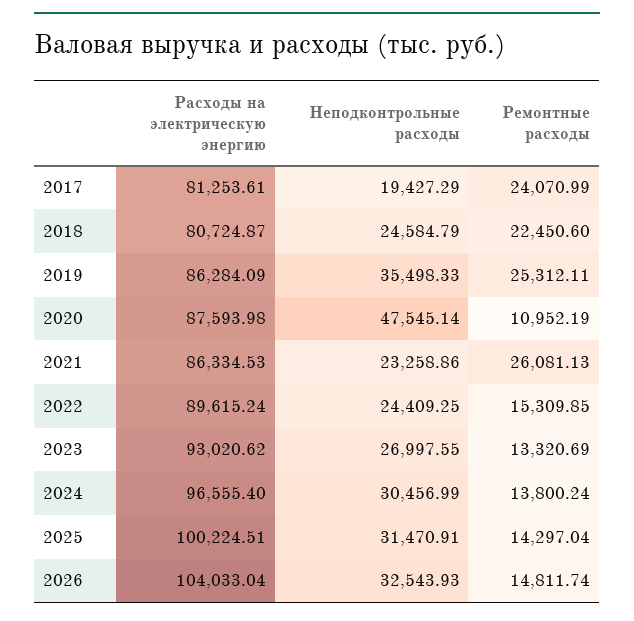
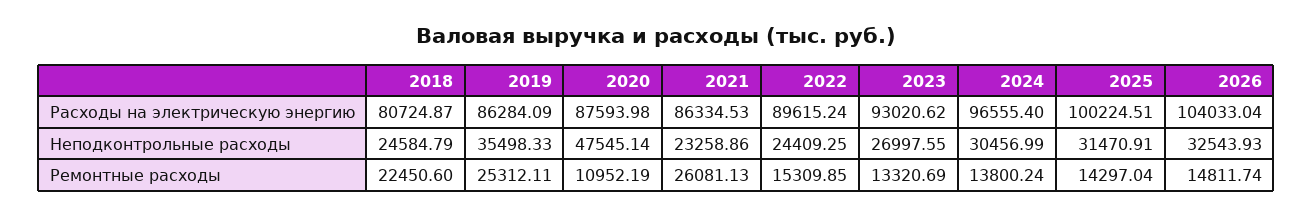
  {
    "Расходы на электрическую энергию": {
-     "2017": 81253.61,
      "2018": 80724.87,
      "2019": 86284.09,
      "2020": 87593.98,
      "2021": 86334.53,
      "2022": 89615.24,
      "2023": 93020.62,
      "2024": 96555.4,
      "2025": 100224.51,
      "2026": 104033.04
    },
    "Неподконтрольные расходы": {
-     "2017": 19427.29,
      "2018": 24584.79,
      "2019": 35498.33,
      "2020": 47545.14,
      "2021": 23258.86,
      "2022": 24409.25,
      "2023": 26997.55,
      "2024": 30456.99,
      "2025": 31470.91,
      "2026": 32543.93
    },
    "Ремонтные расходы": {
-     "2017": 24070.99,
      "2018": 22450.6,
      "2019": 25312.11,
      "2020": 10952.19,
      "2021": 26081.13,
      "2022": 15309.85,
      "2023": 13320.69,
      "2024": 13800.24,
      "2025": 14297.04,
      "2026": 14811.74
    }
  }

